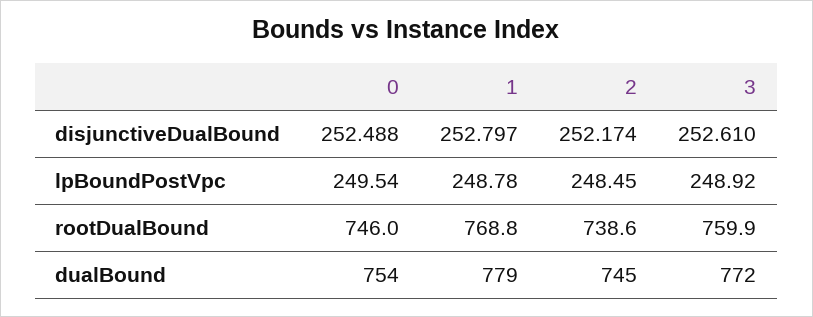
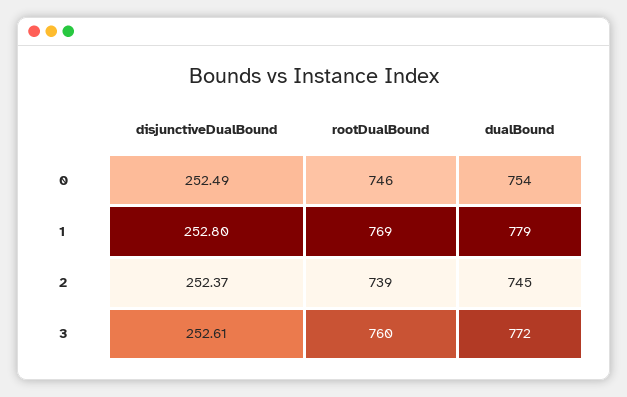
  {
    "0": {
      "disjunctiveDualBound": 252.488,
-     "lpBoundPostVpc": 249.54,
      "rootDualBound": 746,
      "dualBound": 754
    },
    "1": {
      "disjunctiveDualBound": 252.797,
-     "lpBoundPostVpc": 248.78,
      "rootDualBound": 768.8,
      "dualBound": 779
    },
    "2": {
-     "disjunctiveDualBound": 252.174,
+     "disjunctiveDualBound": 252.37,
-     "lpBoundPostVpc": 248.45,
      "rootDualBound": 738.6,
      "dualBound": 745
    },
    "3": {
      "disjunctiveDualBound": 252.61,
-     "lpBoundPostVpc": 248.92,
      "rootDualBound": 759.9,
      "dualBound": 772
    }
  }

